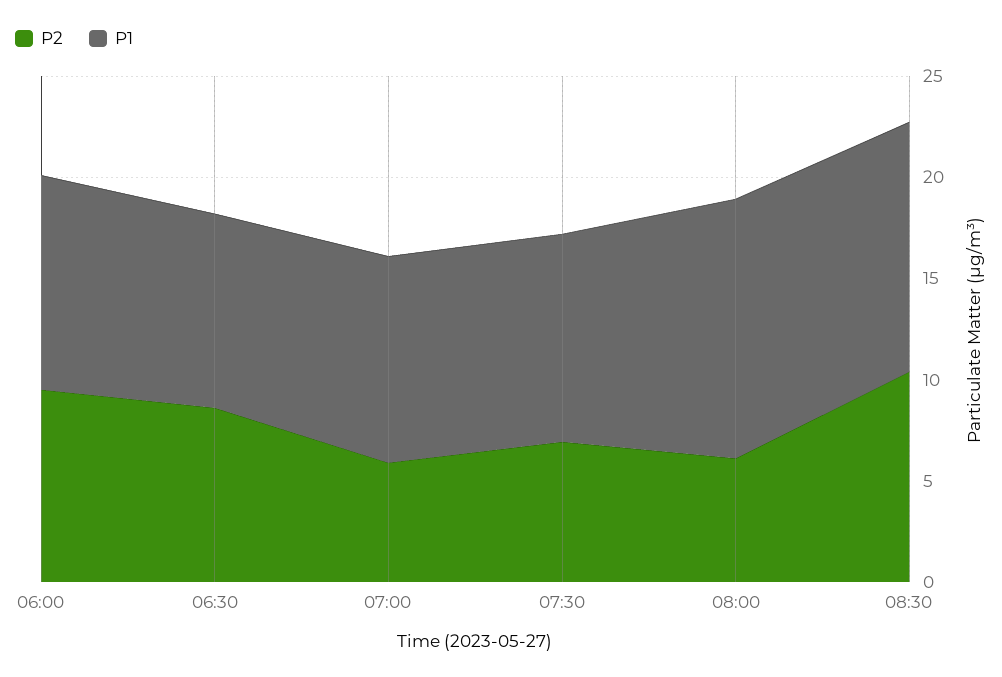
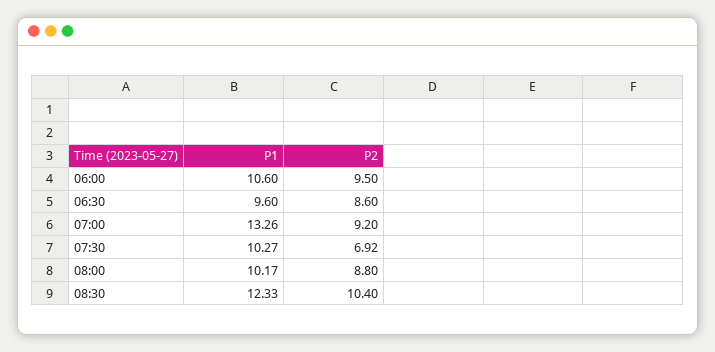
  {
    "P2": {
      "06:00": 9.5,
      "06:30": 8.6,
-     "07:00": 6,
+     "07:00": 9.2,
      "07:30": 6.92,
-     "08:00": 6,
+     "08:00": 8.8,
      "08:30": 10.4
    },
    "P1": {
      "06:00": 10.6,
      "06:30": 9.6,
-     "07:00": 10,
+     "07:00": 13.26,
      "07:30": 10.27,
-     "08:00": 13,
+     "08:00": 10.17,
      "08:30": 12.33
    }
  }

